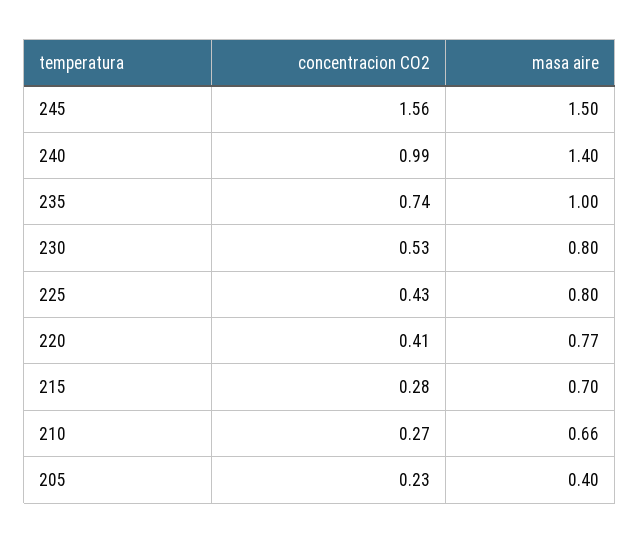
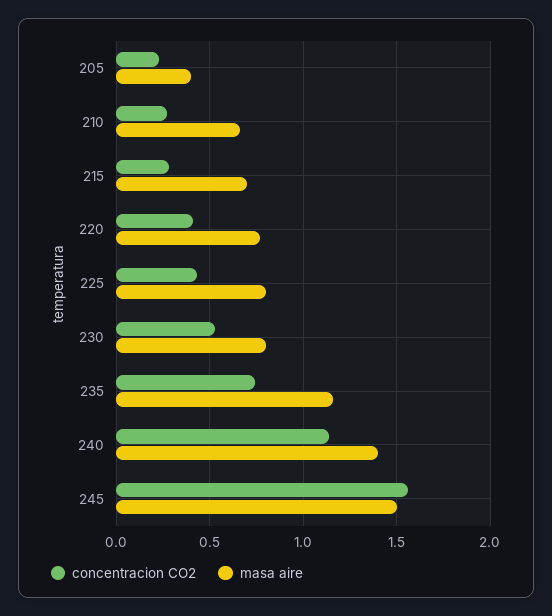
  {
    "concentracion CO2": {
      "245": 1.56,
-     "240": 0.99,
+     "240": 1.15,
      "235": 0.74,
      "230": 0.53,
      "225": 0.43,
      "220": 0.41,
      "215": 0.28,
      "210": 0.27,
      "205": 0.23
    },
    "masa aire": {
      "245": 1.5,
      "240": 1.4,
-     "235": 1,
+     "235": 1.15,
      "230": 0.8,
      "225": 0.8,
      "220": 0.77,
      "215": 0.7,
      "210": 0.66,
      "205": 0.4
    }
  }

